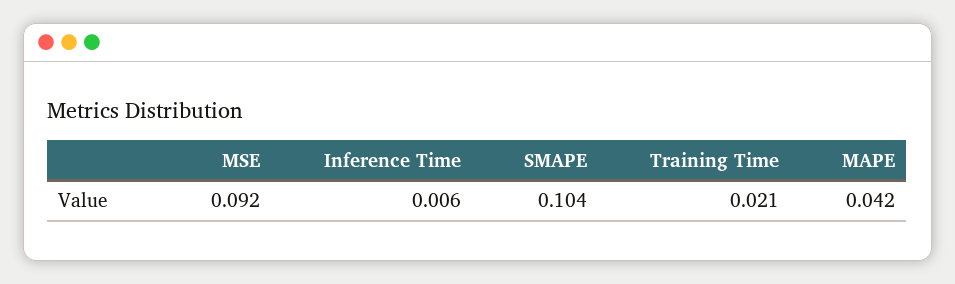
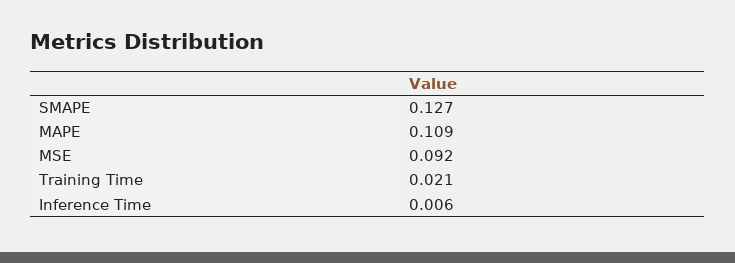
  {
    "MSE": 0.092,
    "Inference Time": 0.006,
-   "SMAPE": 0.104,
+   "SMAPE": 0.127,
    "Training Time": 0.021,
-   "MAPE": 0.042
+   "MAPE": 0.109
  }

